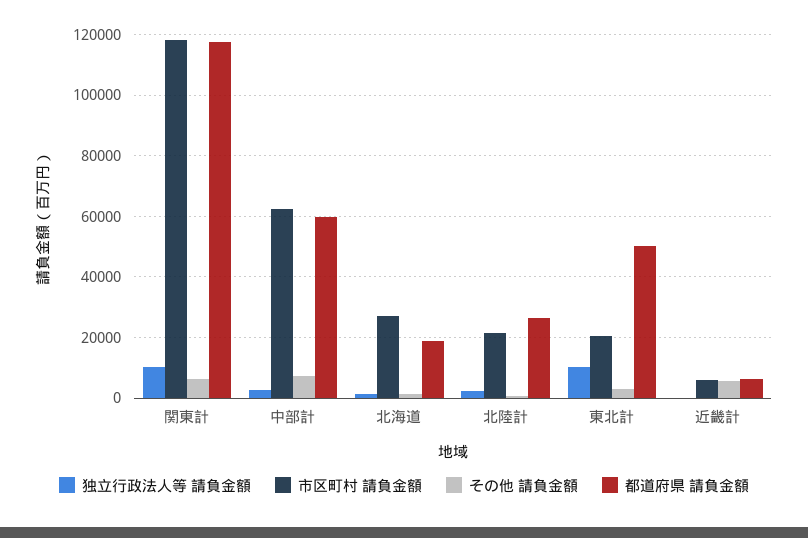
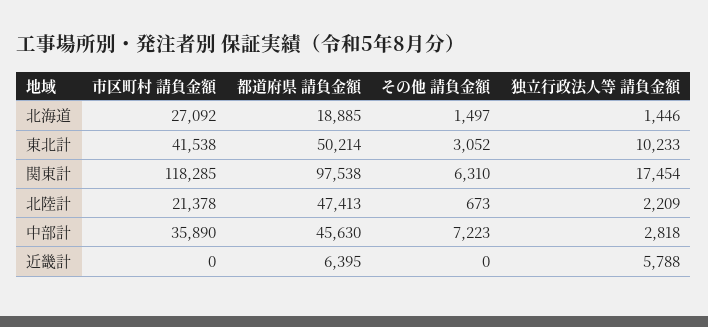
  {
    "独立行政法人等 請負金額": {
-     "関東計": 10000,
+     "関東計": 17454,
      "中部計": 2818,
      "北海道": 1446,
      "北陸計": 2209,
      "東北計": 10233,
-     "近畿計": 0
+     "近畿計": 5788
    },
    "市区町村 請負金額": {
      "関東計": 118285,
-     "中部計": 62000,
+     "中部計": 35890,
      "北海道": 27092,
      "北陸計": 21378,
-     "東北計": 20000,
+     "東北計": 41538,
-     "近畿計": 6000
+     "近畿計": 0
    },
    "その他 請負金額": {
      "関東計": 6310,
      "中部計": 7223,
      "北海道": 1497,
      "北陸計": 673,
      "東北計": 3052,
-     "近畿計": 6000
+     "近畿計": 0
    },
    "都道府県 請負金額": {
-     "関東計": 118000,
+     "関東計": 97538,
-     "中部計": 60000,
+     "中部計": 45630,
      "北海道": 18885,
-     "北陸計": 26000,
+     "北陸計": 47413,
      "東北計": 50214,
      "近畿計": 6395
    }
  }

